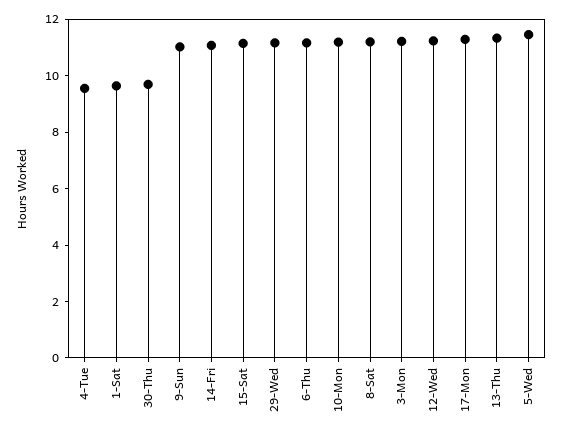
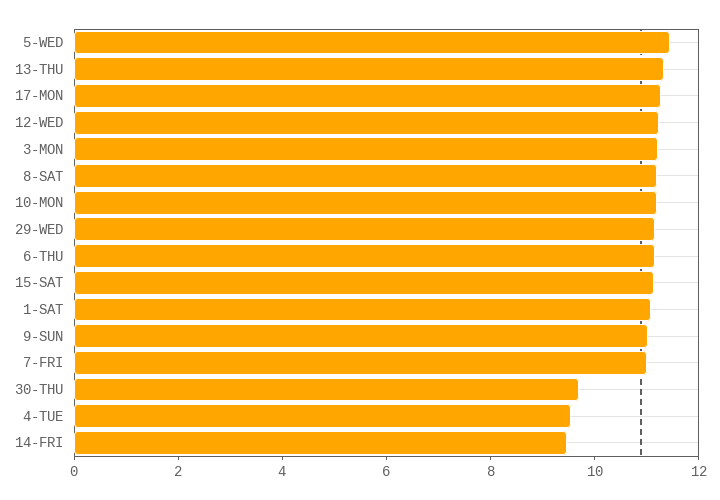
  {
    "4-Tue": 9.5,
-   "1-Sat": 9.5,
+   "1-Sat": 11,
    "30-Thu": 9.5,
    "9-Sun": 11,
-   "14-Fri": 11,
+   "14-Fri": 9.5,
    "15-Sat": 11,
    "29-Wed": 11,
    "6-Thu": 11,
    "10-Mon": 11,
    "8-Sat": 11,
    "3-Mon": 11,
    "12-Wed": 11,
    "17-Mon": 11.5,
    "13-Thu": 11.5,
-   "5-Wed": 11.5
+   "5-Wed": 11.5,
+   "7-FRI": 11
  }

